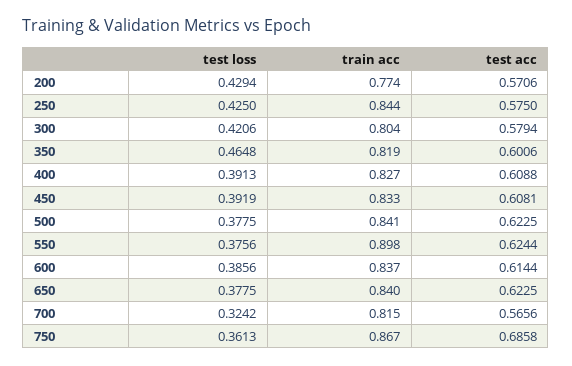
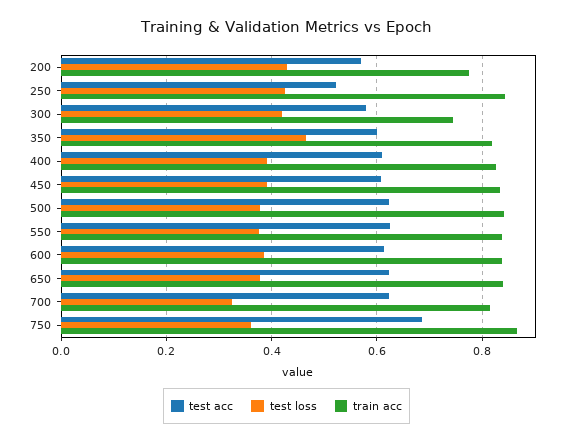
  {
    "test loss": {
      "200": 0.4294,
      "250": 0.425,
      "300": 0.4206,
      "350": 0.4648,
      "400": 0.3913,
      "450": 0.3919,
      "500": 0.3775,
      "550": 0.3756,
      "600": 0.3856,
      "650": 0.3775,
      "700": 0.3242,
      "750": 0.3613
    },
    "train acc": {
      "200": 0.774,
      "250": 0.844,
-     "300": 0.804,
+     "300": 0.74,
      "350": 0.819,
      "400": 0.827,
      "450": 0.833,
      "500": 0.841,
-     "550": 0.898,
+     "550": 0.84,
      "600": 0.837,
      "650": 0.84,
      "700": 0.815,
      "750": 0.867
    },
    "test acc": {
      "200": 0.5706,
-     "250": 0.575,
+     "250": 0.52,
      "300": 0.5794,
      "350": 0.6006,
      "400": 0.6088,
      "450": 0.6081,
      "500": 0.6225,
      "550": 0.6244,
      "600": 0.6144,
      "650": 0.6225,
-     "700": 0.5656,
+     "700": 0.62,
      "750": 0.6858
    }
  }

